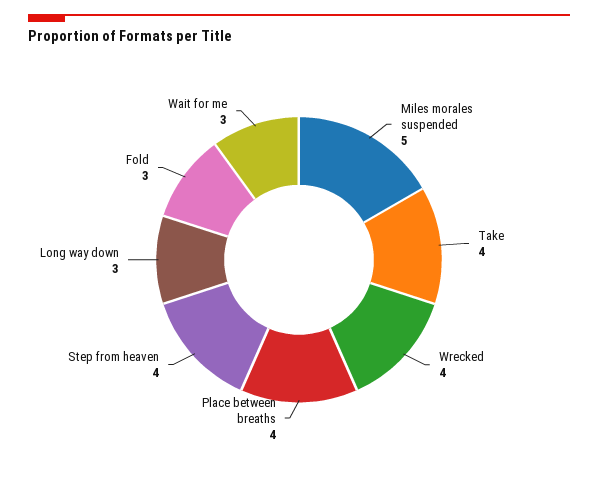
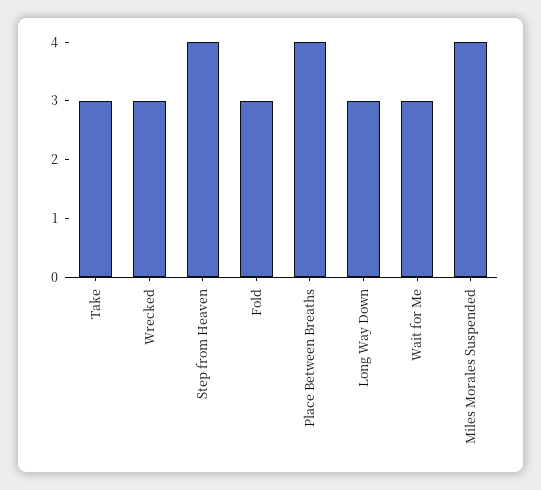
  {
-   "Miles morales suspended": 5,
+   "Miles morales suspended": 4,
-   "Take": 4,
+   "Take": 3,
-   "Wrecked": 4,
+   "Wrecked": 3,
    "Place between breaths": 4,
    "Step from heaven": 4,
    "Long way down": 3,
    "Fold": 3,
    "Wait for me": 3
  }

